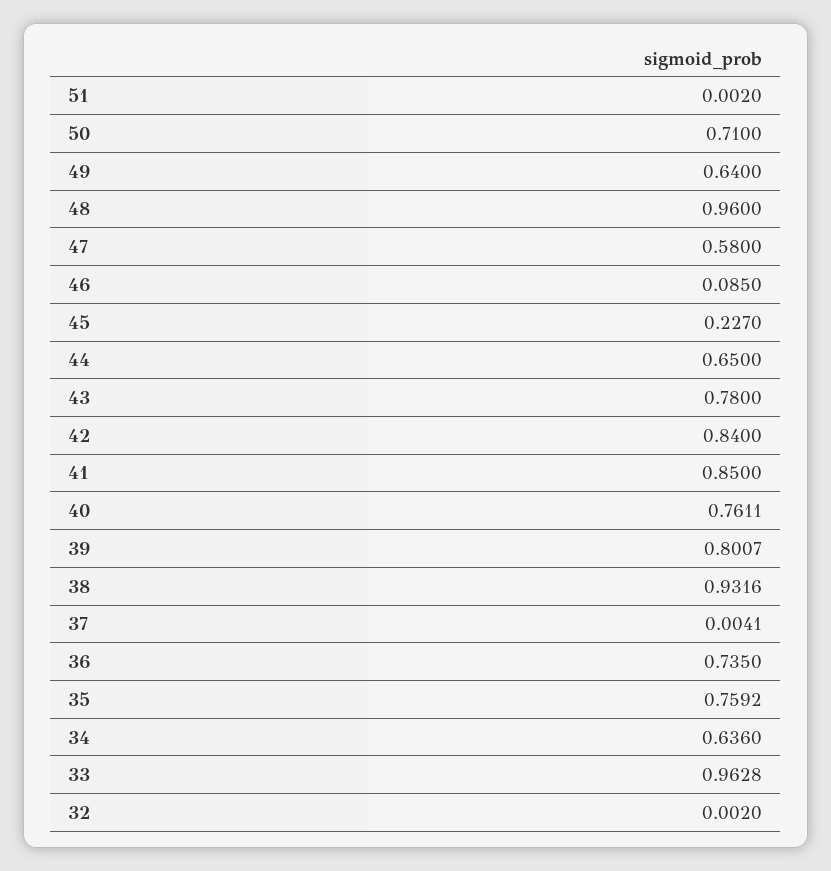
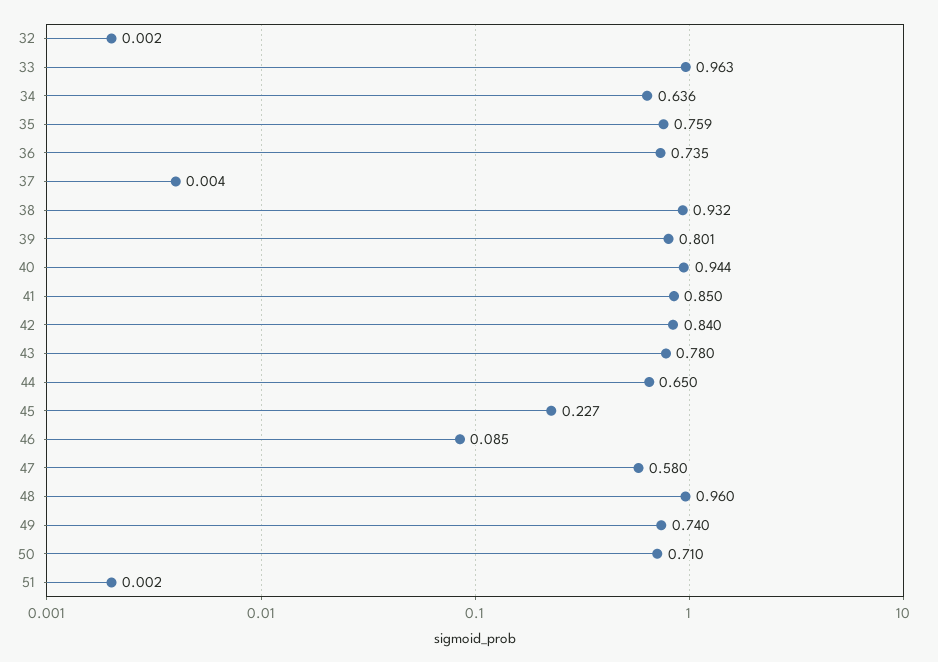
  {
    "51": 0.002,
    "50": 0.71,
-   "49": 0.64,
+   "49": 0.74,
    "48": 0.96,
    "47": 0.58,
    "46": 0.085,
    "45": 0.227,
    "44": 0.65,
    "43": 0.78,
    "42": 0.84,
    "41": 0.85,
-   "40": 0.7611,
+   "40": 0.944,
    "39": 0.8007,
    "38": 0.9316,
    "37": 0.0041,
    "36": 0.735,
    "35": 0.7592,
    "34": 0.636,
    "33": 0.9628,
    "32": 0.002
  }

